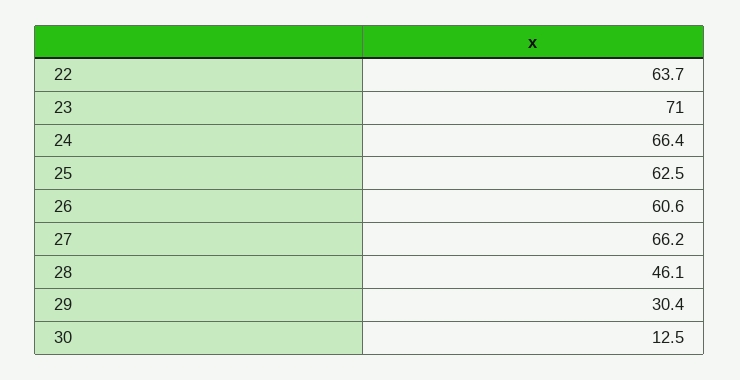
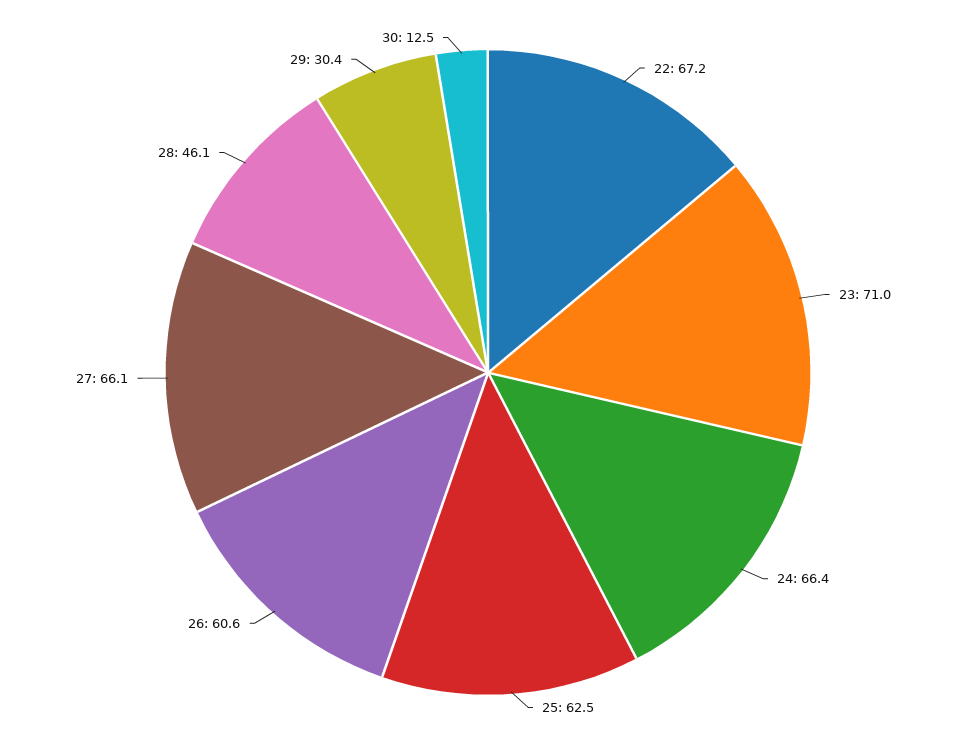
  {
-   "22": 63.7,
+   "22": 67.2,
    "23": 71,
    "24": 66.4,
    "25": 62.5,
    "26": 60.6,
-   "27": 66.2,
+   "27": 66.1,
    "28": 46.1,
    "29": 30.4,
    "30": 12.5
  }

